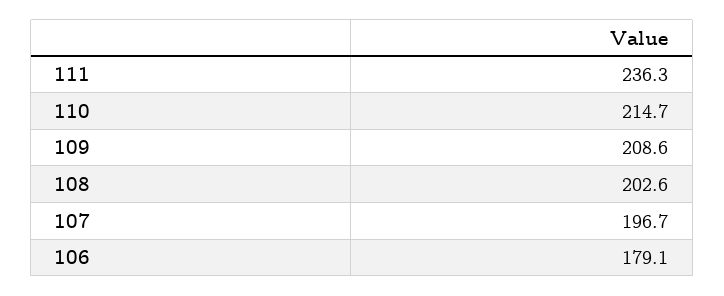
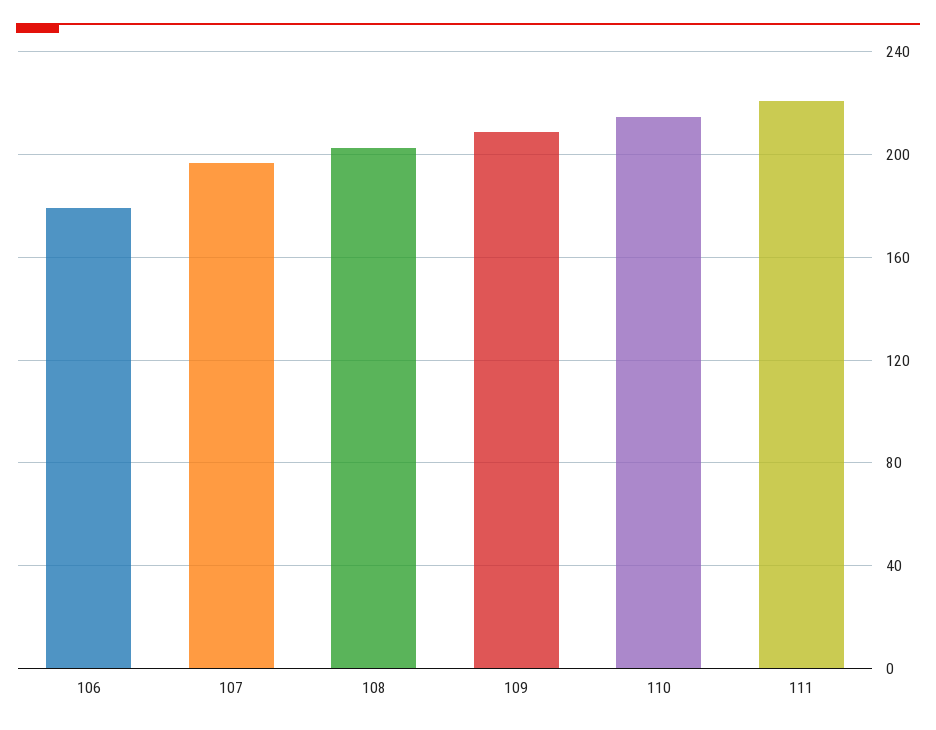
  {
-   "111": 236.3,
+   "111": 220,
    "110": 214.7,
    "109": 208.6,
    "108": 202.6,
    "107": 196.7,
    "106": 179.1
  }

